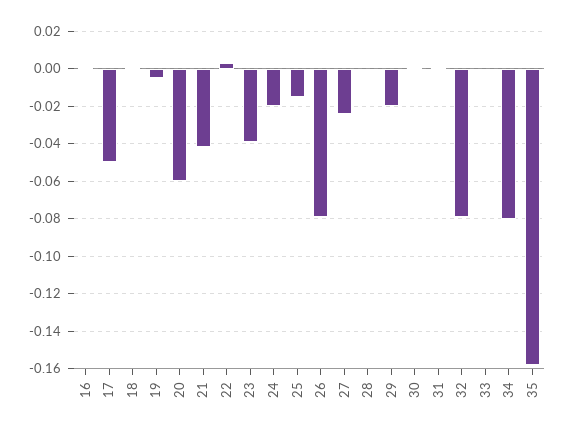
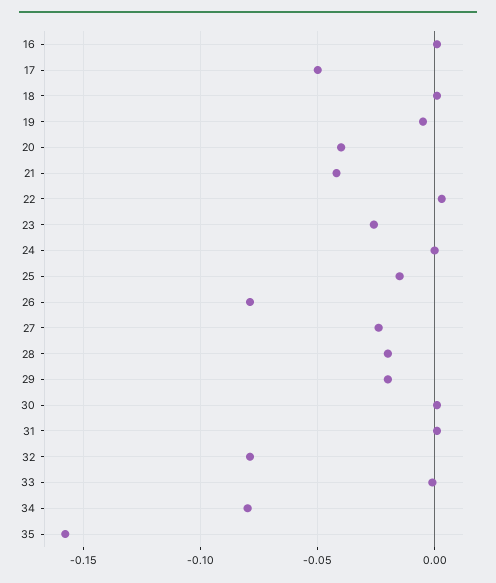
  {
    "16": 0,
    "17": -0.05,
    "18": 0,
    "19": -0.005,
-   "20": -0.06,
+   "20": -0.04,
    "21": -0.04,
    "22": 0.005,
-   "23": -0.04,
+   "23": -0.025,
-   "24": -0.02,
+   "24": 0,
    "25": -0.015,
    "26": -0.08,
    "27": -0.025,
-   "28": 0,
+   "28": -0.02,
    "29": -0.02,
    "30": 0,
    "31": 0,
    "32": -0.08,
    "33": 0,
    "34": -0.08,
    "35": -0.16
  }

